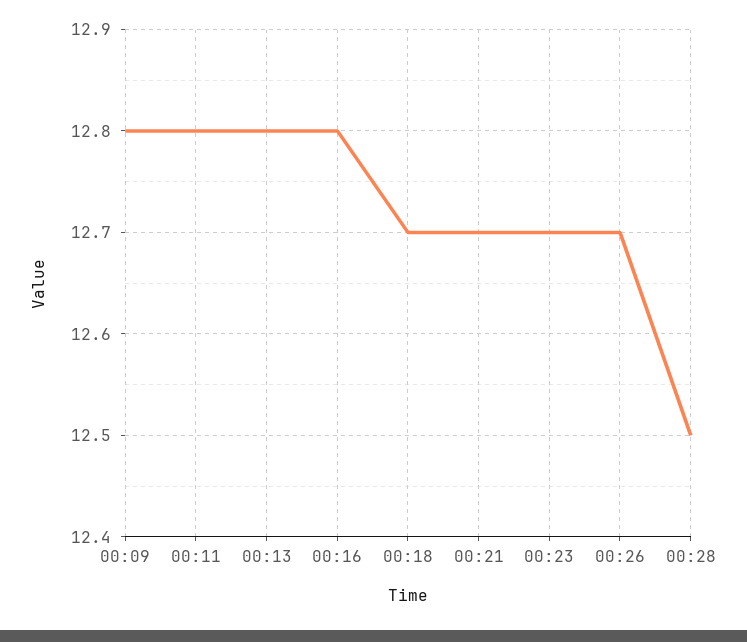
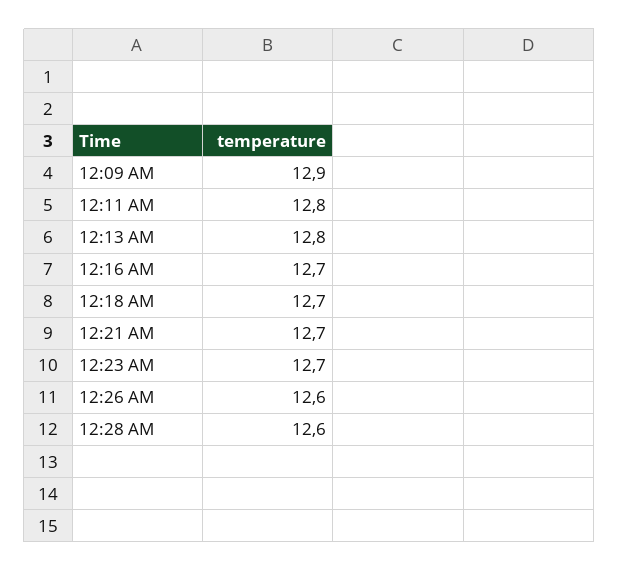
  {
-   "00:09": 12.8,
+   "00:09": 12.9,
    "00:11": 12.8,
    "00:13": 12.8,
-   "00:16": 12.8,
+   "00:16": 12.7,
    "00:18": 12.7,
    "00:21": 12.7,
    "00:23": 12.7,
-   "00:26": 12.7,
+   "00:26": 12.6,
-   "00:28": 12.5
+   "00:28": 12.6
  }

